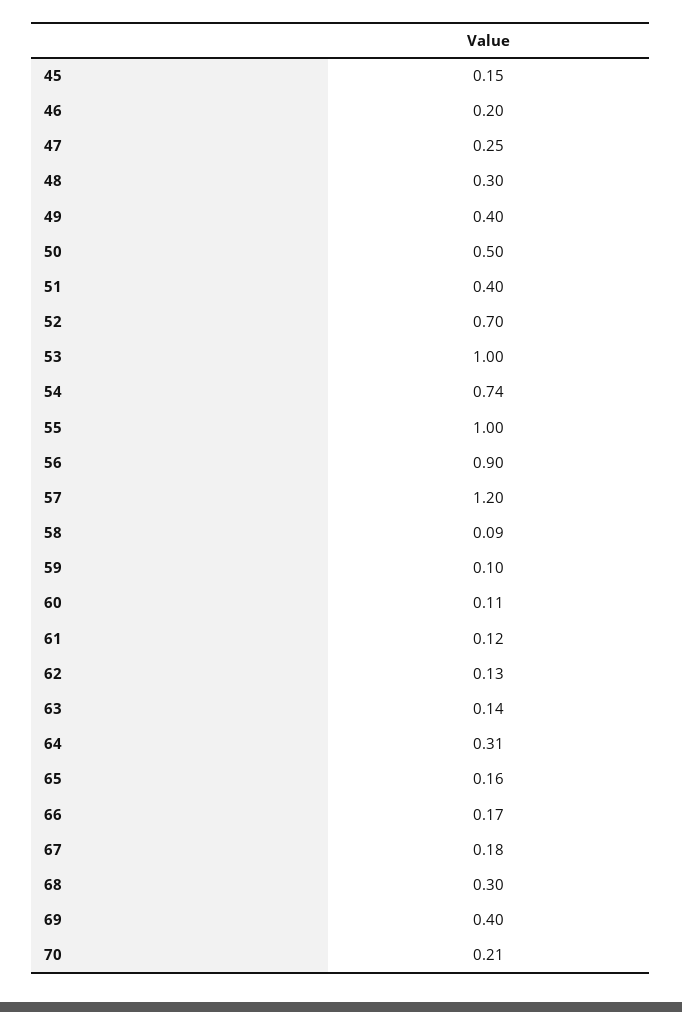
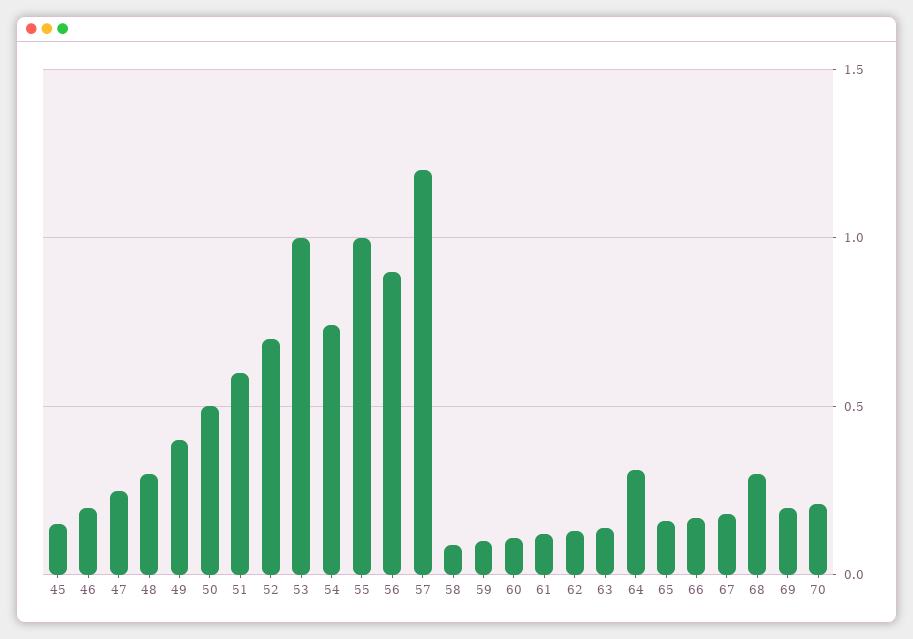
  {
    "45": 0.15,
    "46": 0.2,
    "47": 0.25,
    "48": 0.3,
    "49": 0.4,
    "50": 0.5,
-   "51": 0.4,
+   "51": 0.6,
    "52": 0.7,
    "53": 1,
    "54": 0.74,
    "55": 1,
    "56": 0.9,
    "57": 1.2,
    "58": 0.09,
    "59": 0.1,
    "60": 0.11,
    "61": 0.12,
    "62": 0.13,
    "63": 0.14,
    "64": 0.31,
    "65": 0.16,
    "66": 0.17,
    "67": 0.18,
    "68": 0.3,
-   "69": 0.4,
+   "69": 0.2,
    "70": 0.21
  }

